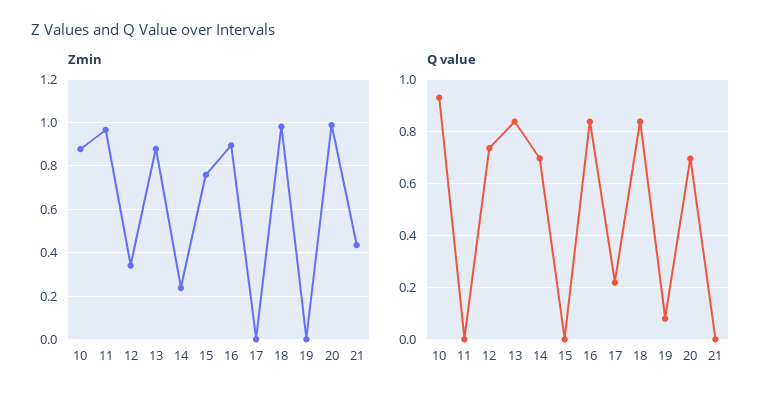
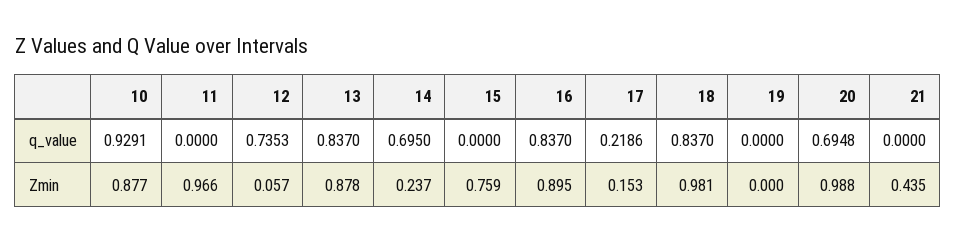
  {
    "Zmin": {
      "10": 0.877,
      "11": 0.966,
-     "12": 0.35,
+     "12": 0.057,
      "13": 0.878,
      "14": 0.237,
      "15": 0.759,
      "16": 0.895,
-     "17": 0,
+     "17": 0.153,
      "18": 0.981,
      "19": 0,
      "20": 0.988,
      "21": 0.435
    },
    "Q value": {
      "10": 0.9291,
      "11": 0,
      "12": 0.7353,
      "13": 0.837,
      "14": 0.695,
      "15": 0,
      "16": 0.837,
      "17": 0.2186,
      "18": 0.837,
-     "19": 0.075,
+     "19": 0,
      "20": 0.6948,
      "21": 0
    }
  }

